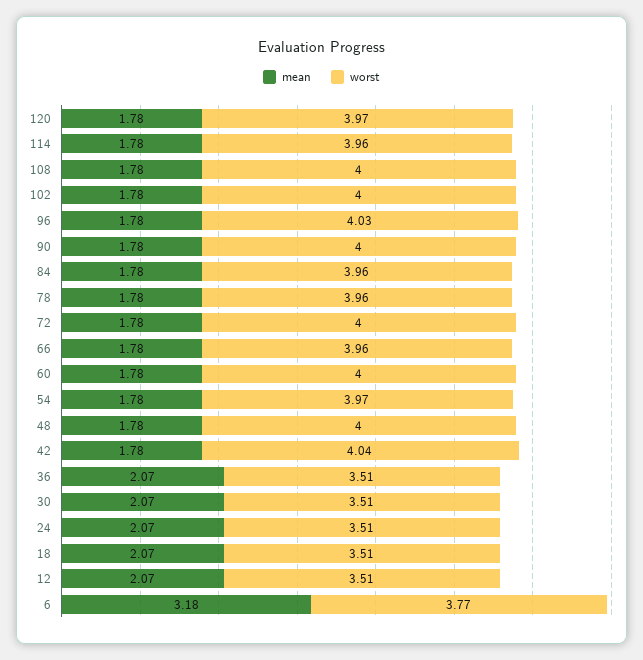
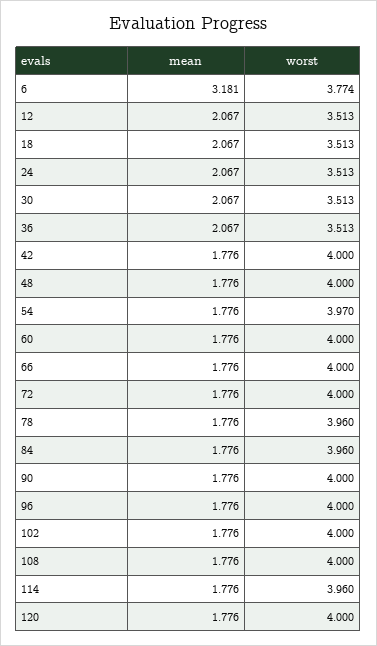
  {
    "mean": {
      "120": 1.776,
      "114": 1.776,
      "108": 1.776,
      "102": 1.776,
      "96": 1.776,
      "90": 1.776,
      "84": 1.776,
      "78": 1.776,
      "72": 1.776,
      "66": 1.776,
      "60": 1.776,
      "54": 1.776,
      "48": 1.776,
      "42": 1.776,
      "36": 2.067,
      "30": 2.067,
      "24": 2.067,
      "18": 2.067,
      "12": 2.067,
      "6": 3.181
    },
    "worst": {
-     "120": 3.97,
+     "120": 4,
      "114": 3.96,
      "108": 4,
      "102": 4,
-     "96": 4.03,
+     "96": 4,
      "90": 4,
      "84": 3.96,
      "78": 3.96,
      "72": 4,
-     "66": 3.96,
+     "66": 4,
      "60": 4,
      "54": 3.97,
      "48": 4,
-     "42": 4.04,
+     "42": 4,
      "36": 3.513,
      "30": 3.513,
      "24": 3.513,
      "18": 3.513,
      "12": 3.513,
      "6": 3.774
    }
  }

